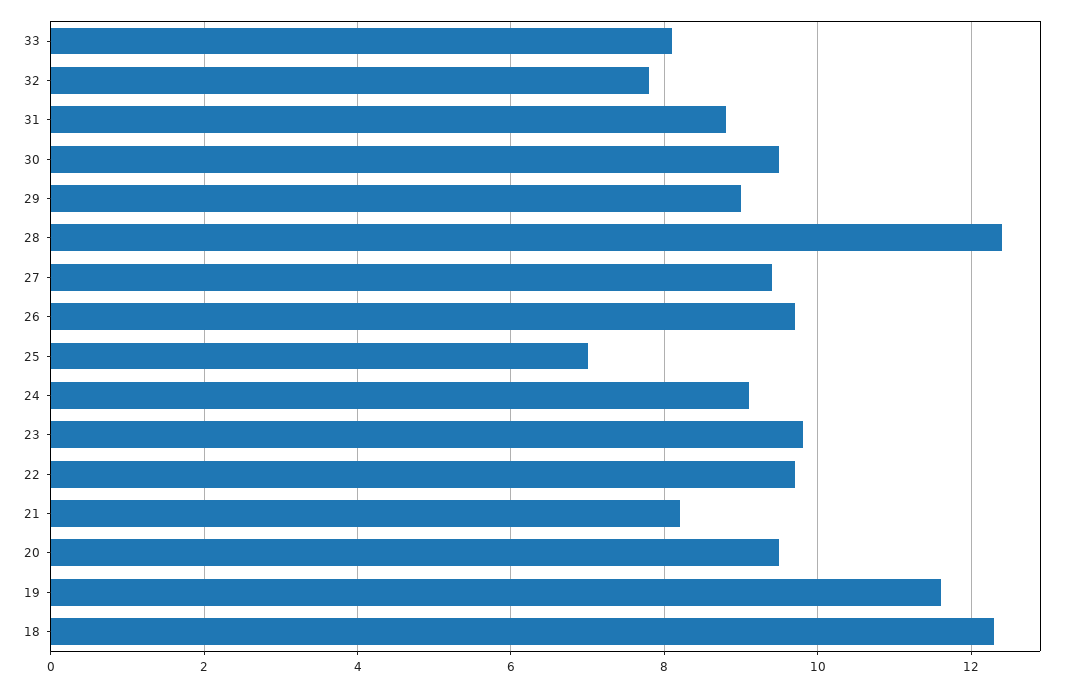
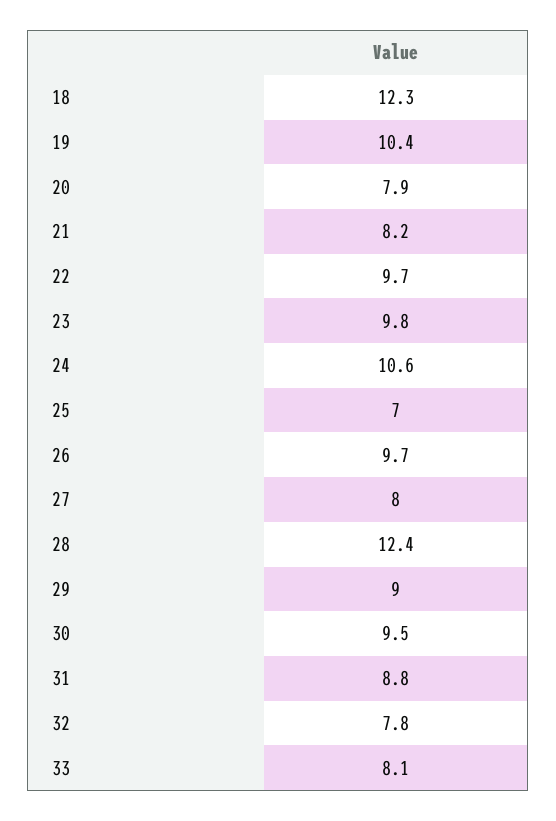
  {
    "33": 8.1,
    "32": 7.8,
    "31": 8.8,
    "30": 9.5,
    "29": 9,
    "28": 12.4,
-   "27": 9.5,
+   "27": 8,
    "26": 9.7,
    "25": 7,
-   "24": 9,
+   "24": 10.6,
    "23": 9.8,
    "22": 9.7,
    "21": 8.2,
-   "20": 9.5,
+   "20": 7.9,
-   "19": 11.5,
+   "19": 10.4,
    "18": 12.3
  }

